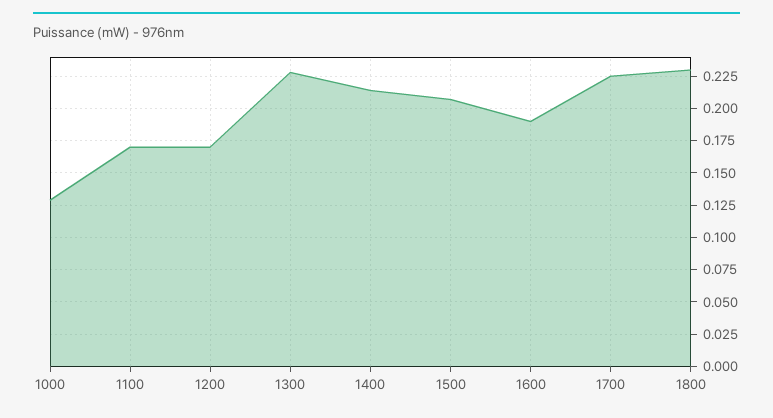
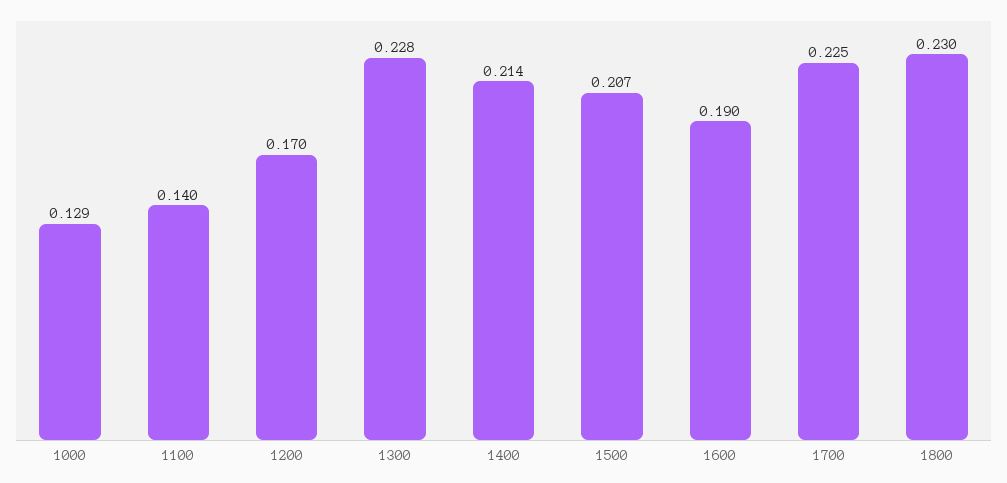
  {
    "1000": 0.129,
-   "1100": 0.17,
+   "1100": 0.14,
    "1200": 0.17,
    "1300": 0.228,
    "1400": 0.214,
    "1500": 0.207,
    "1600": 0.19,
    "1700": 0.225,
    "1800": 0.23
  }

